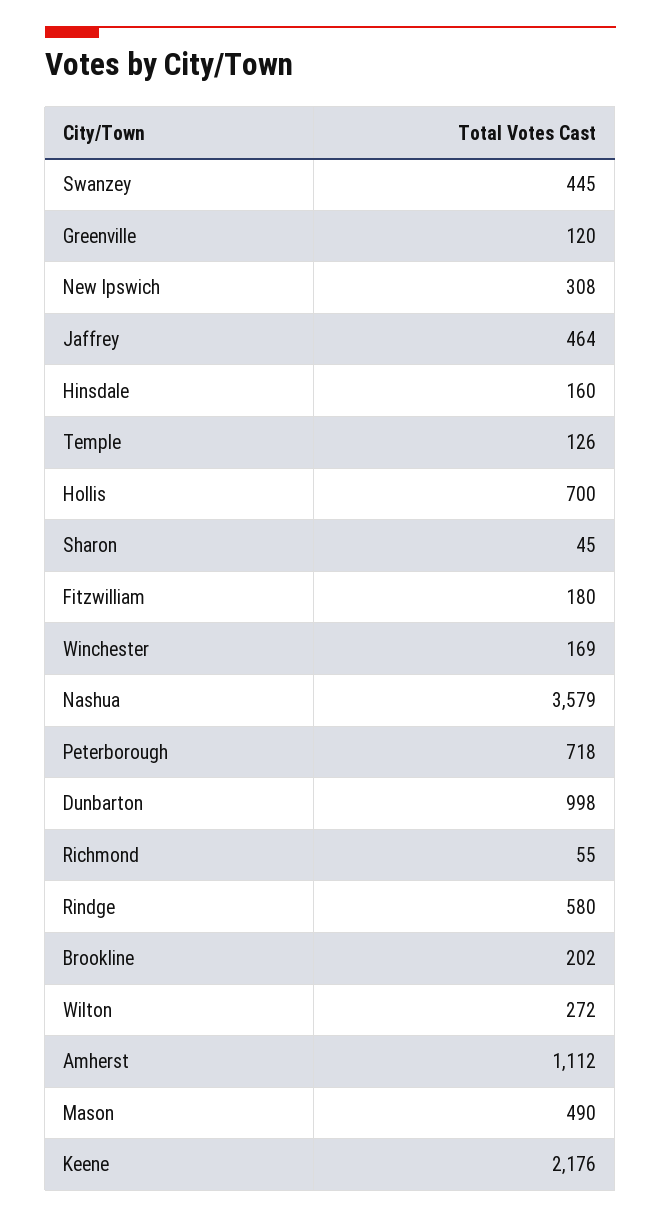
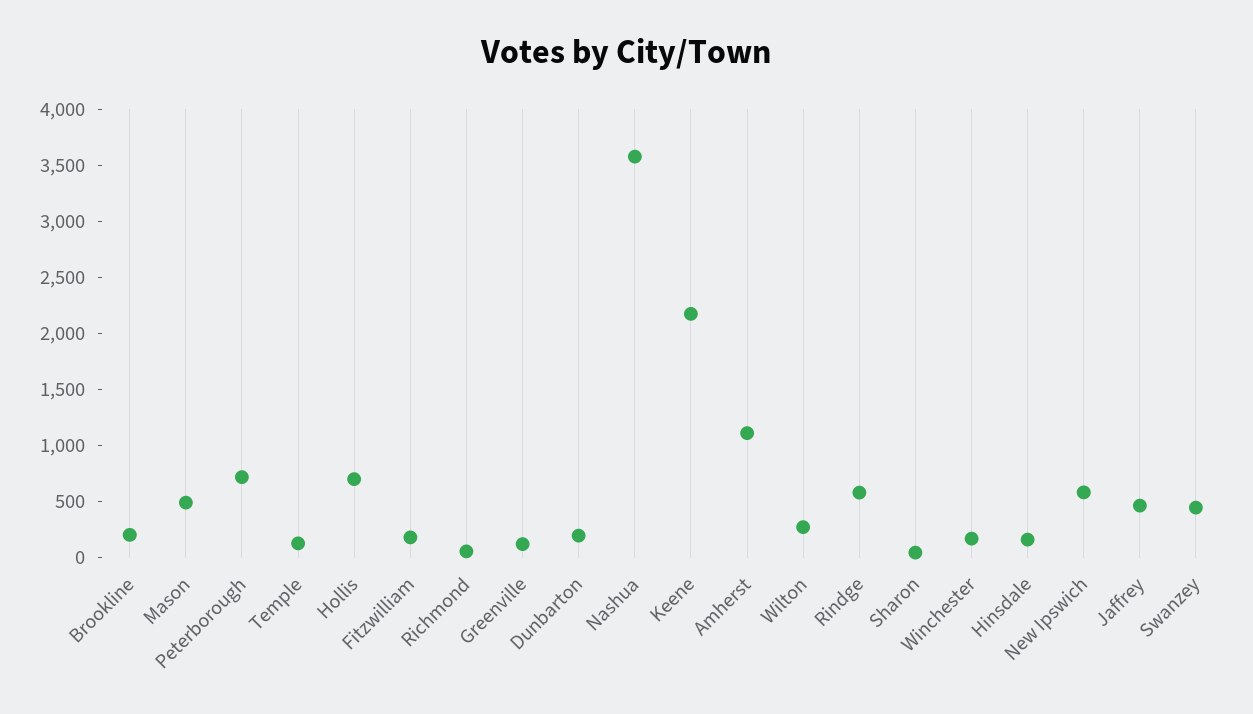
  {
    "Swanzey": 445,
    "Greenville": 120,
-   "New Ipswich": 308,
+   "New Ipswich": 600,
    "Jaffrey": 464,
    "Hinsdale": 160,
    "Temple": 126,
    "Hollis": 700,
    "Sharon": 45,
    "Fitzwilliam": 180,
    "Winchester": 169,
    "Nashua": 3579,
    "Peterborough": 718,
-   "Dunbarton": 998,
+   "Dunbarton": 200,
    "Richmond": 55,
    "Rindge": 580,
    "Brookline": 202,
    "Wilton": 272,
    "Amherst": 1112,
    "Mason": 490,
    "Keene": 2176
  }

